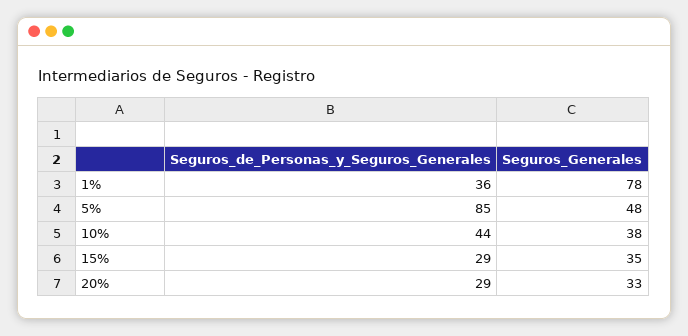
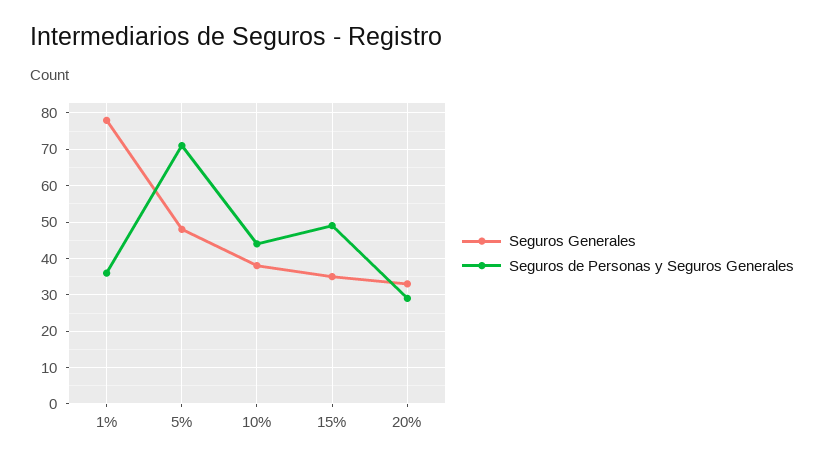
  {
    "Seguros_de_Personas_y_Seguros_Generales": {
      "1%": 36,
-     "5%": 85,
+     "5%": 70,
      "10%": 44,
-     "15%": 29,
+     "15%": 50,
      "20%": 29
    },
    "Seguros_Generales": {
      "1%": 78,
      "5%": 48,
      "10%": 38,
      "15%": 35,
      "20%": 33
    }
  }

